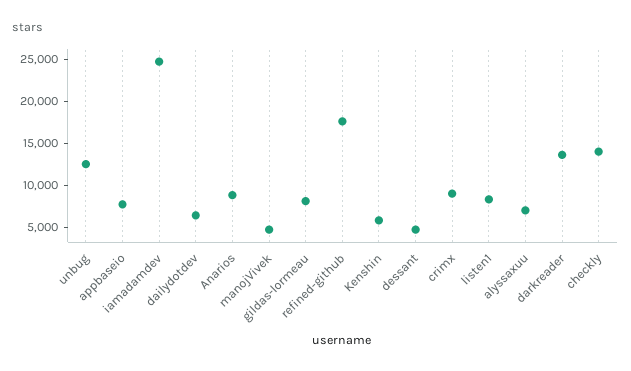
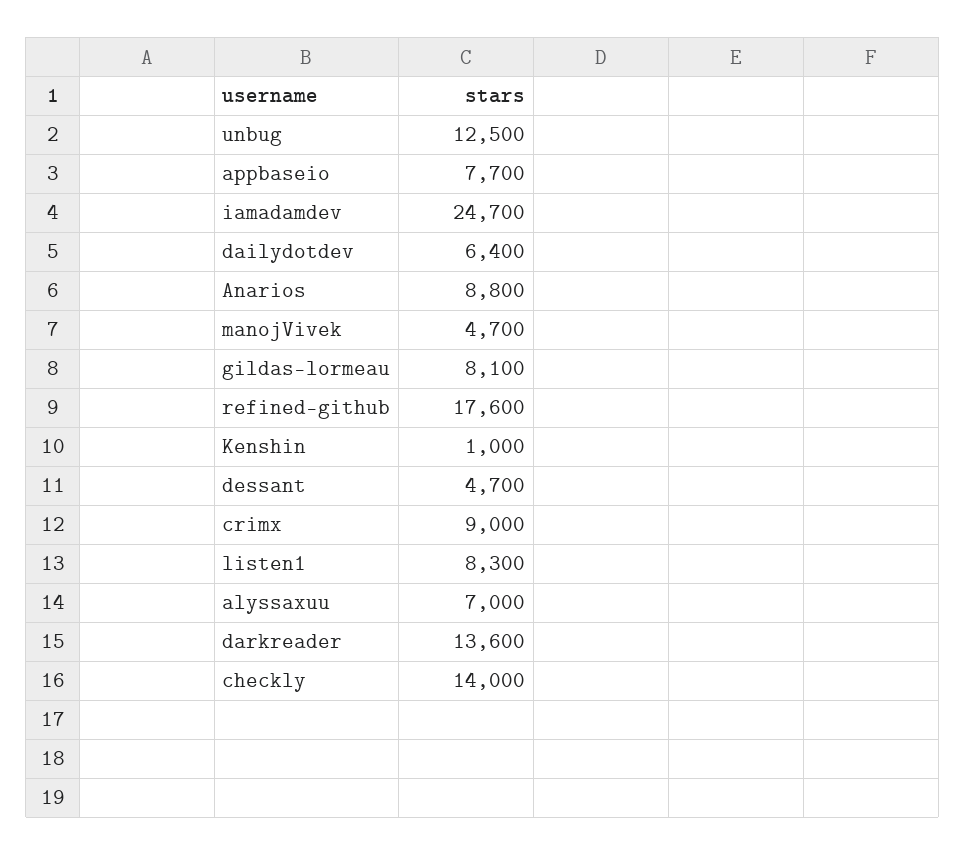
  {
    "unbug": 12500,
    "appbaseio": 7700,
    "iamadamdev": 24700,
    "dailydotdev": 6400,
    "Anarios": 8800,
    "manojVivek": 4700,
    "gildas-lormeau": 8100,
    "refined-github": 17600,
-   "Kenshin": 6000,
+   "Kenshin": 1000,
    "dessant": 4700,
    "crimx": 9000,
    "listen1": 8300,
    "alyssaxuu": 7000,
    "darkreader": 13600,
    "checkly": 14000
  }

